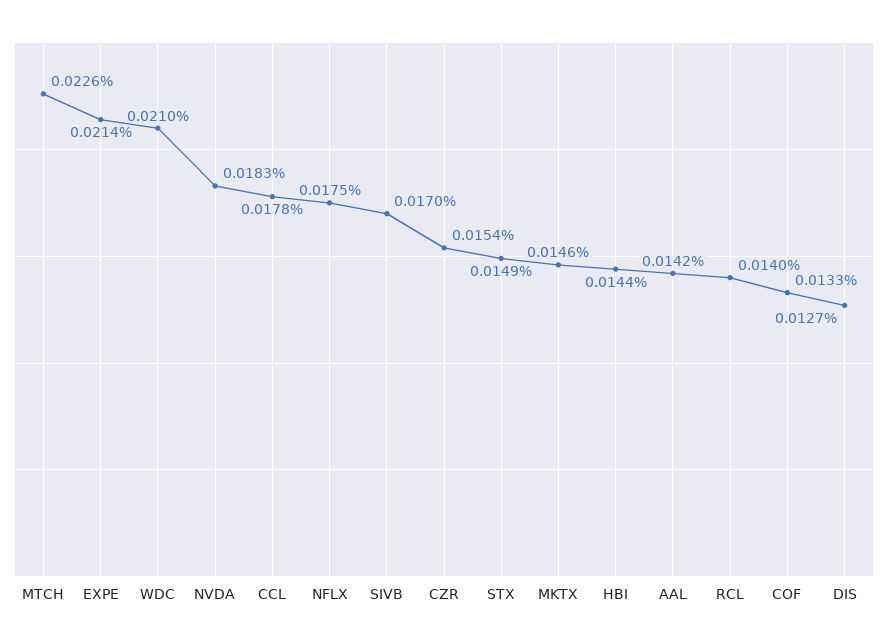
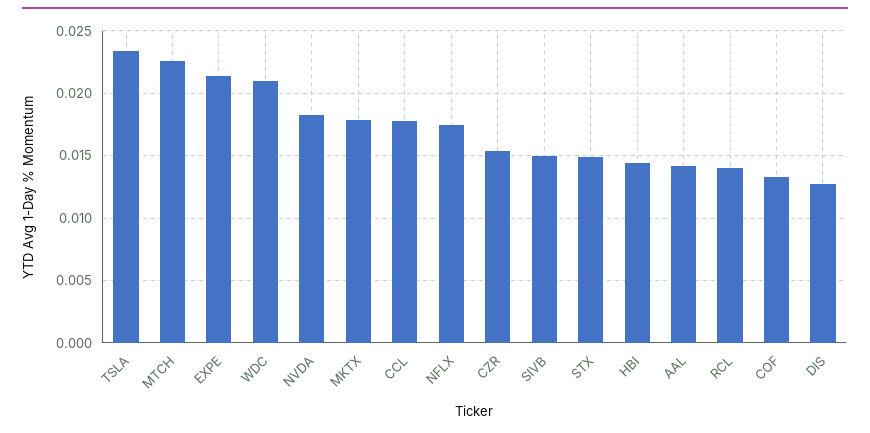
  {
    "MTCH": 0.0226,
    "EXPE": 0.0214,
    "WDC": 0.021,
    "NVDA": 0.0183,
    "CCL": 0.0178,
    "NFLX": 0.0175,
-   "SIVB": 0.017,
+   "SIVB": 0.015,
    "CZR": 0.0154,
    "STX": 0.0149,
-   "MKTX": 0.0146,
+   "MKTX": 0.018,
    "HBI": 0.0144,
    "AAL": 0.0142,
    "RCL": 0.014,
    "COF": 0.0133,
-   "DIS": 0.0127
+   "DIS": 0.0127,
+   "TSLA": 0.0235
  }

